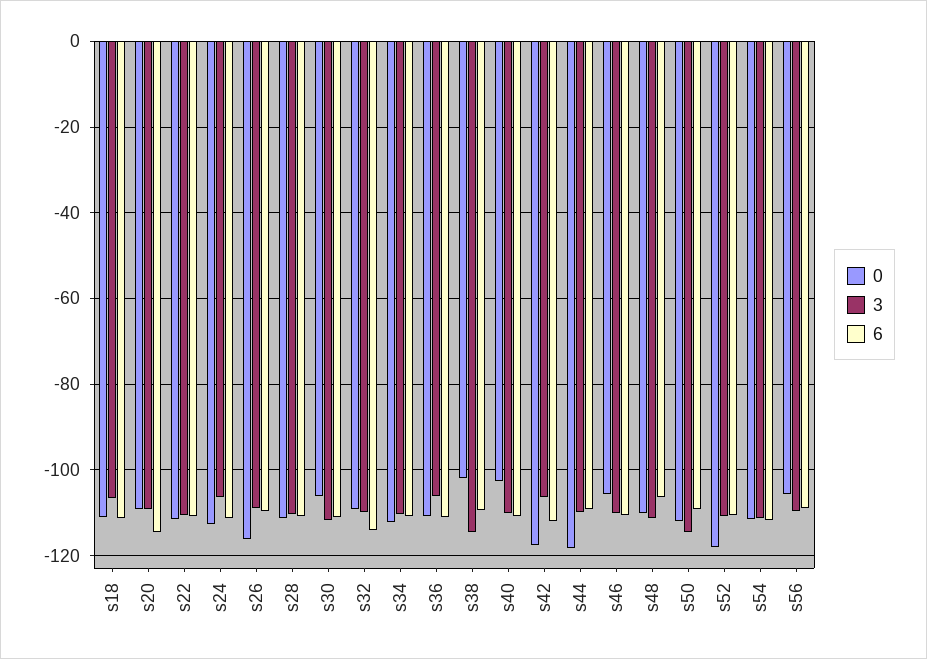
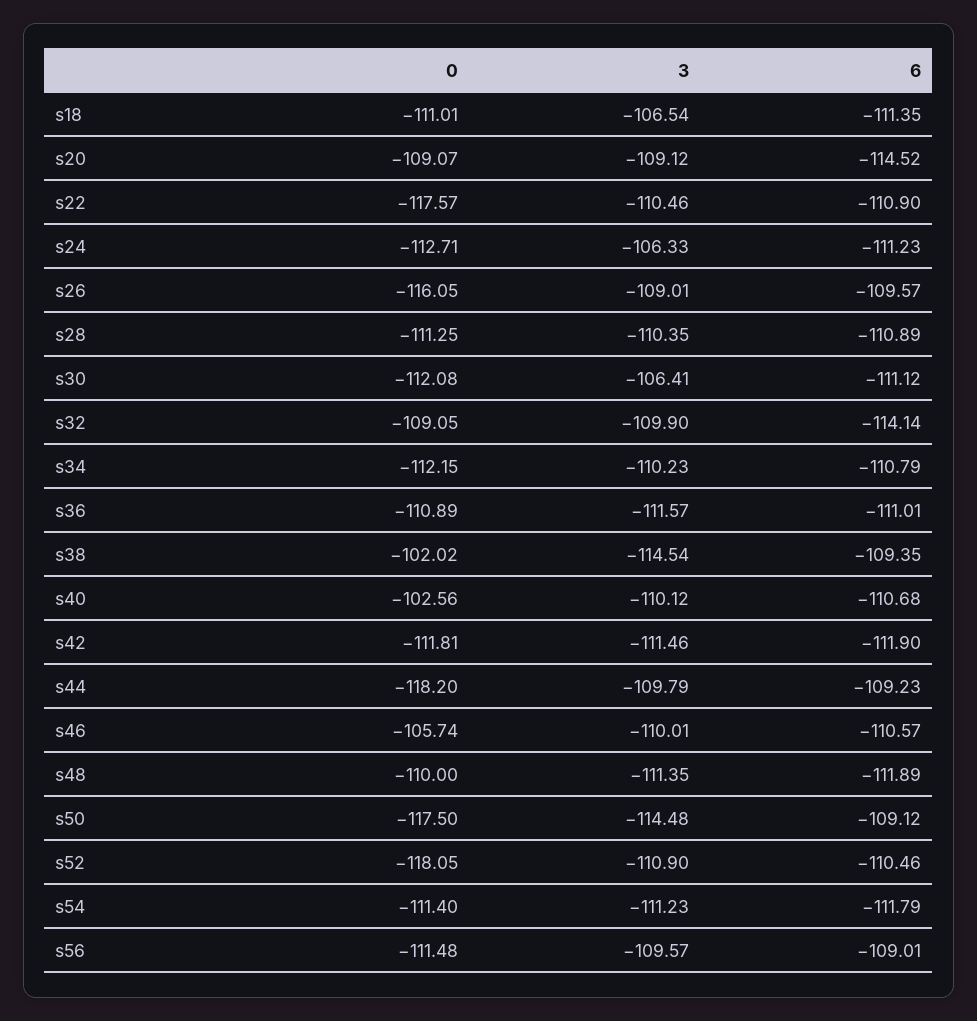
  {
    "0": {
      "s18": -111.01,
      "s20": -109.07,
-     "s22": -112,
+     "s22": -117.57,
      "s24": -112.71,
      "s26": -116.05,
      "s28": -111.25,
-     "s30": -106,
+     "s30": -112.08,
      "s32": -109.05,
      "s34": -112.15,
      "s36": -110.89,
      "s38": -102.02,
      "s40": -102.56,
-     "s42": -118,
+     "s42": -111.81,
      "s44": -118.2,
      "s46": -105.74,
      "s48": -110,
-     "s50": -112,
+     "s50": -117.5,
      "s52": -118.05,
      "s54": -111.4,
-     "s56": -106
+     "s56": -111.48
    },
    "3": {
      "s18": -106.54,
      "s20": -109.12,
      "s22": -110.46,
      "s24": -106.33,
      "s26": -109.01,
      "s28": -110.35,
-     "s30": -112,
+     "s30": -106.41,
      "s32": -109.9,
      "s34": -110.23,
-     "s36": -106,
+     "s36": -111.57,
      "s38": -114.54,
      "s40": -110.12,
-     "s42": -106,
+     "s42": -111.46,
      "s44": -109.79,
      "s46": -110.01,
      "s48": -111.35,
      "s50": -114.48,
      "s52": -110.9,
      "s54": -111.23,
      "s56": -109.57
    },
    "6": {
      "s18": -111.35,
      "s20": -114.52,
      "s22": -110.9,
      "s24": -111.23,
      "s26": -109.57,
      "s28": -110.89,
      "s30": -111.12,
      "s32": -114.14,
      "s34": -110.79,
      "s36": -111.01,
      "s38": -109.35,
      "s40": -110.68,
      "s42": -111.9,
      "s44": -109.23,
      "s46": -110.57,
-     "s48": -106,
+     "s48": -111.89,
      "s50": -109.12,
      "s52": -110.46,
      "s54": -111.79,
      "s56": -109.01
    }
  }

